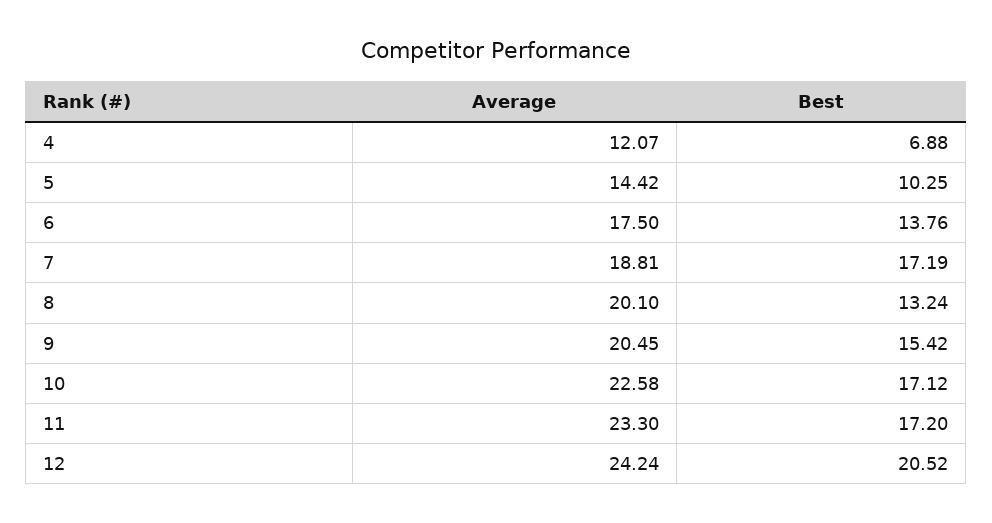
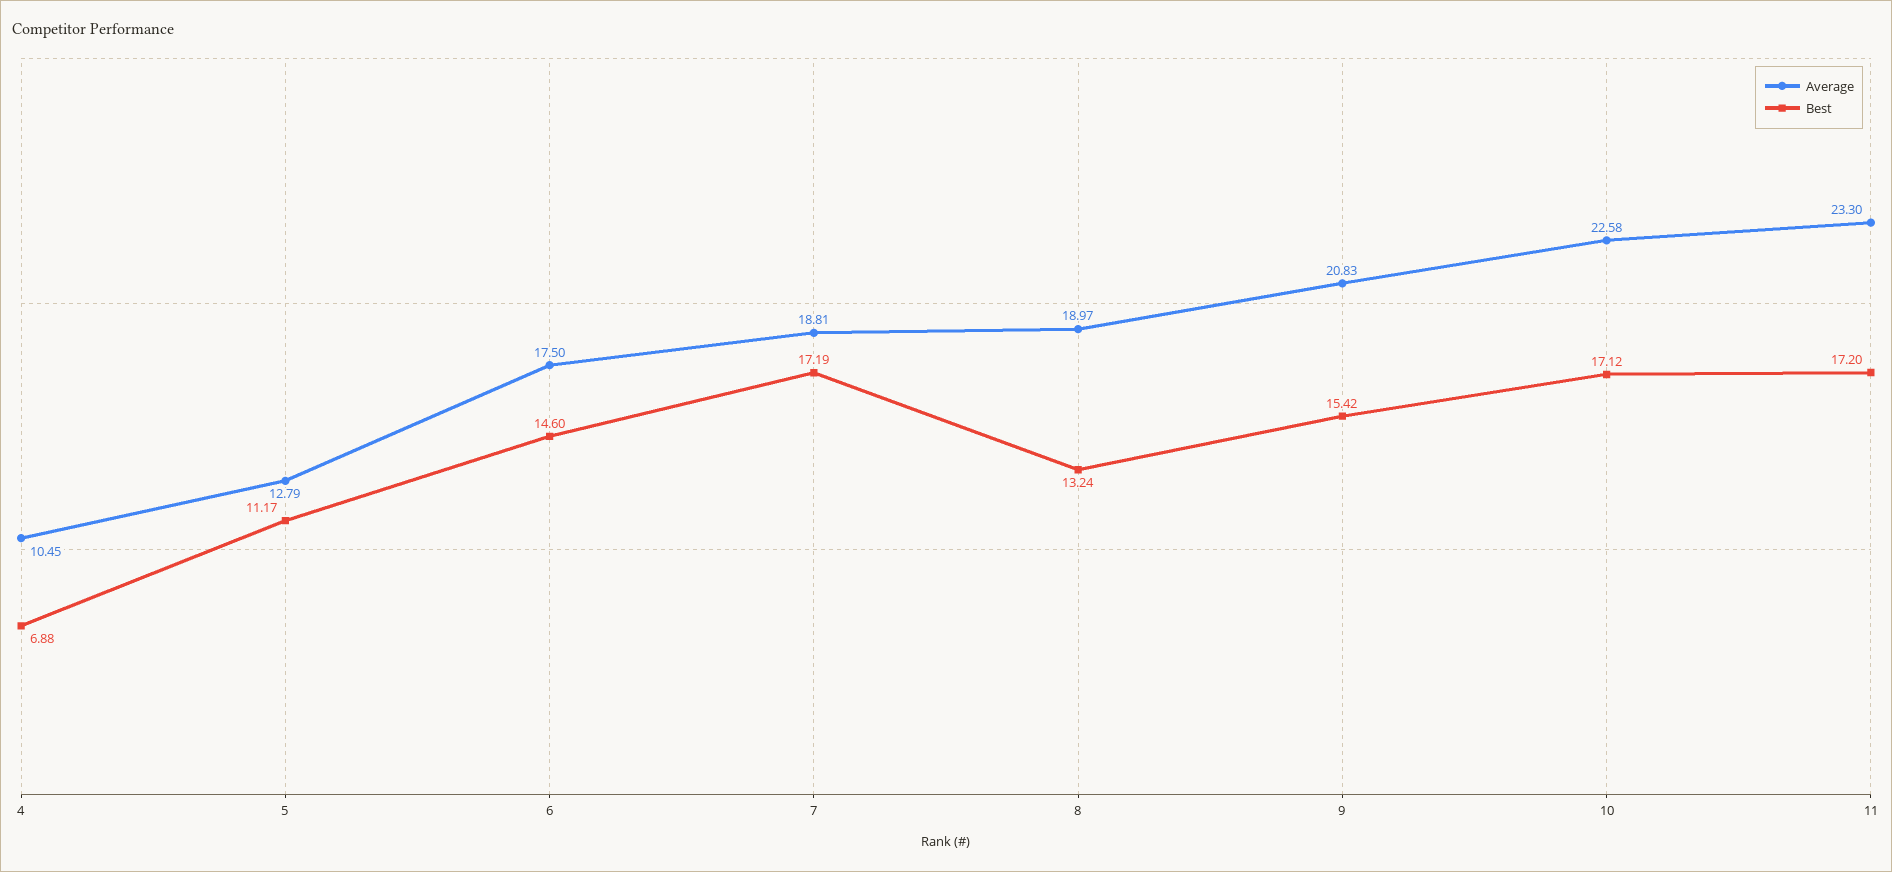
  {
    "Average": {
-     "4": 12.07,
+     "4": 10.45,
-     "5": 14.42,
+     "5": 12.79,
      "6": 17.5,
      "7": 18.81,
-     "8": 20.1,
+     "8": 18.97,
-     "9": 20.45,
+     "9": 20.83,
      "10": 22.58,
-     "11": 23.3,
+     "11": 23.3
-     "12": 24.24
    },
    "Best": {
      "4": 6.88,
-     "5": 10.25,
+     "5": 11.17,
-     "6": 13.76,
+     "6": 14.6,
      "7": 17.19,
      "8": 13.24,
      "9": 15.42,
      "10": 17.12,
-     "11": 17.2,
+     "11": 17.2
-     "12": 20.52
    }
  }

